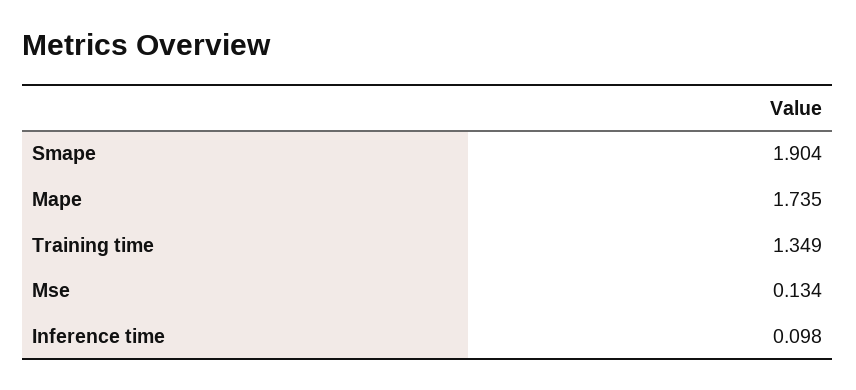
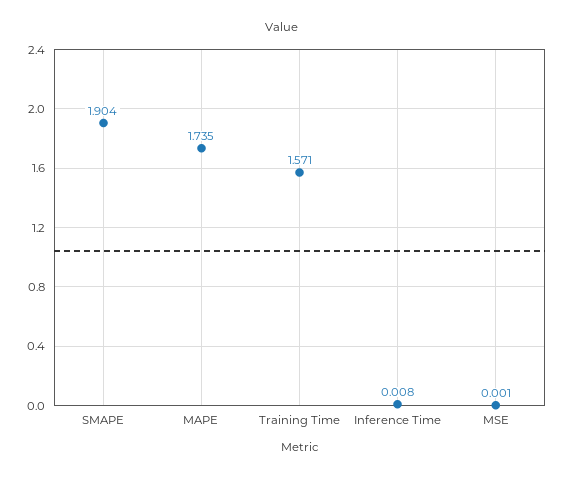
  {
    "Smape": 1.904,
    "Mape": 1.735,
-   "Training time": 1.349,
+   "Training time": 1.571,
-   "Mse": 0.134,
+   "Mse": 0.001,
-   "Inference time": 0.098
+   "Inference time": 0.008
  }

